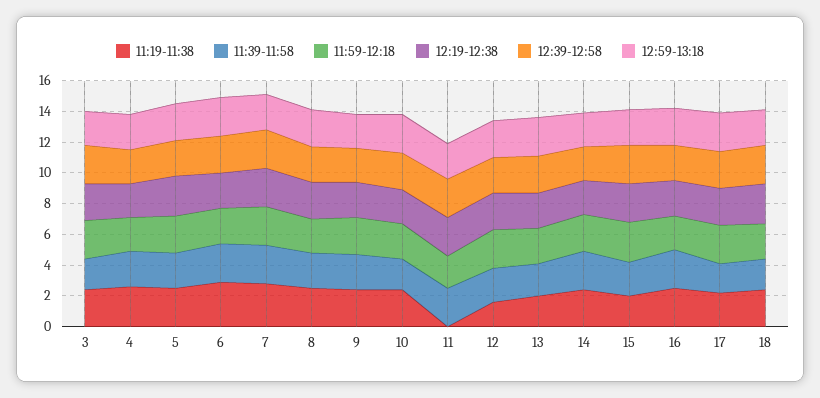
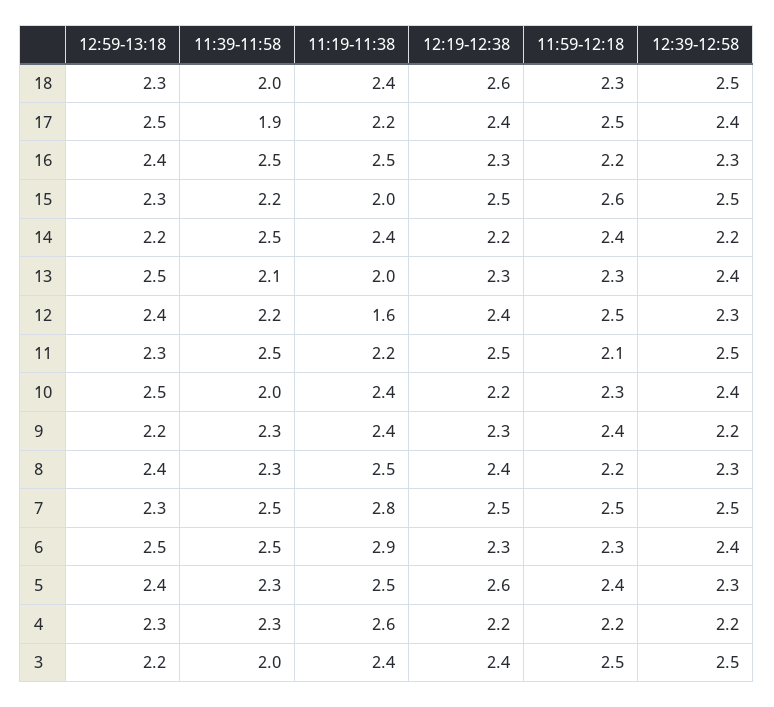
  {
    "11:19-11:38": {
      "3": 2.4,
      "4": 2.6,
      "5": 2.5,
      "6": 2.9,
      "7": 2.8,
      "8": 2.5,
      "9": 2.4,
      "10": 2.4,
-     "11": 0,
+     "11": 2.2,
      "12": 1.6,
      "13": 2,
      "14": 2.4,
      "15": 2,
      "16": 2.5,
      "17": 2.2,
      "18": 2.4
    },
    "11:39-11:58": {
      "3": 2,
      "4": 2.3,
      "5": 2.3,
      "6": 2.5,
      "7": 2.5,
      "8": 2.3,
      "9": 2.3,
      "10": 2,
      "11": 2.5,
      "12": 2.2,
      "13": 2.1,
      "14": 2.5,
      "15": 2.2,
      "16": 2.5,
      "17": 1.9,
      "18": 2
    },
    "11:59-12:18": {
      "3": 2.5,
      "4": 2.2,
      "5": 2.4,
      "6": 2.3,
      "7": 2.5,
      "8": 2.2,
      "9": 2.4,
      "10": 2.3,
      "11": 2.1,
      "12": 2.5,
      "13": 2.3,
      "14": 2.4,
      "15": 2.6,
      "16": 2.2,
      "17": 2.5,
      "18": 2.3
    },
    "12:19-12:38": {
      "3": 2.4,
      "4": 2.2,
      "5": 2.6,
      "6": 2.3,
      "7": 2.5,
      "8": 2.4,
      "9": 2.3,
      "10": 2.2,
      "11": 2.5,
      "12": 2.4,
      "13": 2.3,
      "14": 2.2,
      "15": 2.5,
      "16": 2.3,
      "17": 2.4,
      "18": 2.6
    },
    "12:39-12:58": {
      "3": 2.5,
      "4": 2.2,
      "5": 2.3,
      "6": 2.4,
      "7": 2.5,
      "8": 2.3,
      "9": 2.2,
      "10": 2.4,
      "11": 2.5,
      "12": 2.3,
      "13": 2.4,
      "14": 2.2,
      "15": 2.5,
      "16": 2.3,
      "17": 2.4,
      "18": 2.5
    },
    "12:59-13:18": {
      "3": 2.2,
      "4": 2.3,
      "5": 2.4,
      "6": 2.5,
      "7": 2.3,
      "8": 2.4,
      "9": 2.2,
      "10": 2.5,
      "11": 2.3,
      "12": 2.4,
      "13": 2.5,
      "14": 2.2,
      "15": 2.3,
      "16": 2.4,
      "17": 2.5,
      "18": 2.3
    }
  }

